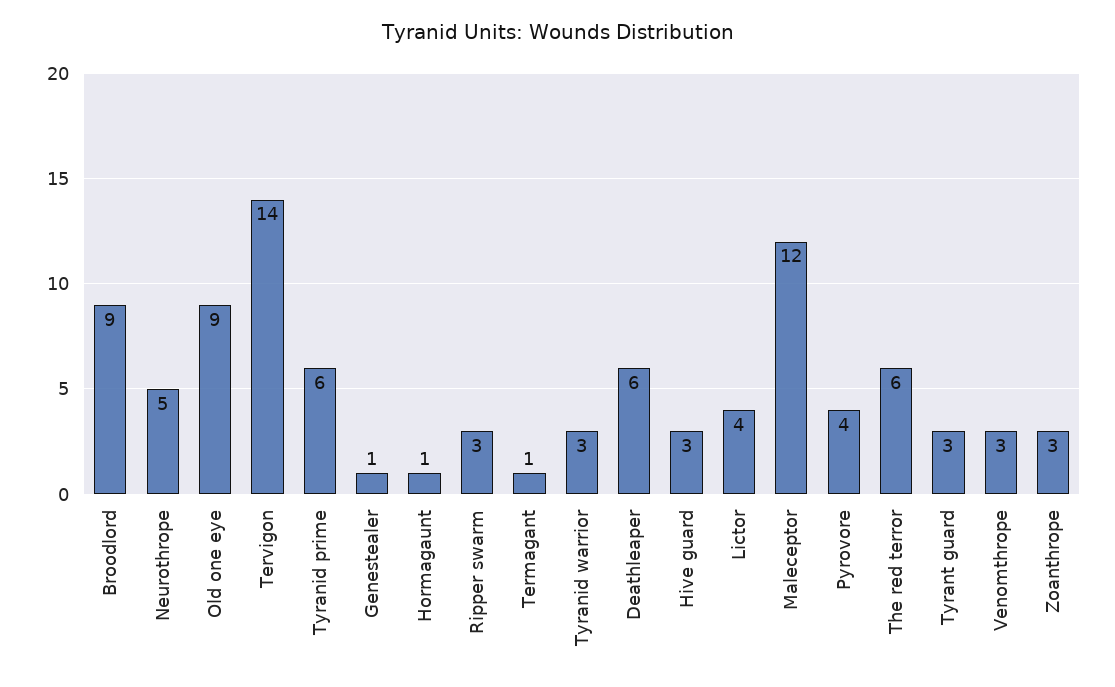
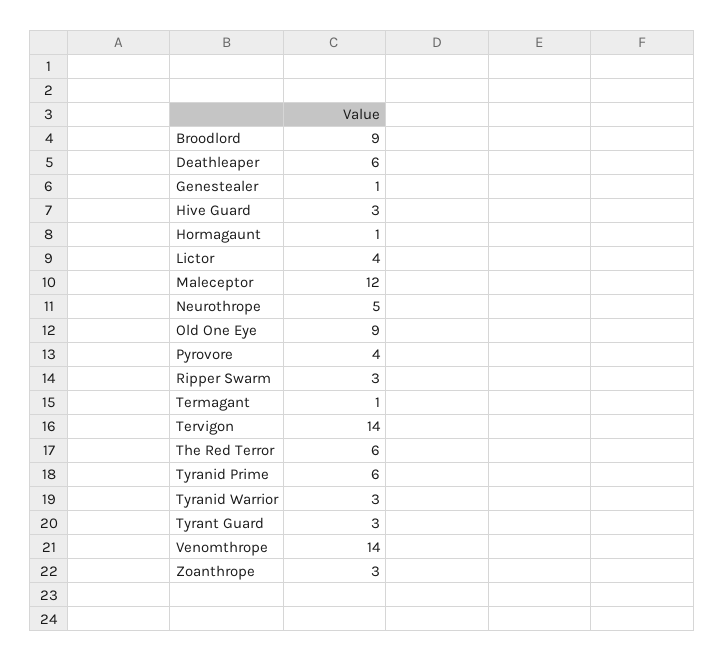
  {
    "Broodlord": 9,
    "Neurothrope": 5,
    "Old one eye": 9,
    "Tervigon": 14,
    "Tyranid prime": 6,
    "Genestealer": 1,
    "Hormagaunt": 1,
    "Ripper swarm": 3,
    "Termagant": 1,
    "Tyranid warrior": 3,
    "Deathleaper": 6,
    "Hive guard": 3,
    "Lictor": 4,
    "Maleceptor": 12,
    "Pyrovore": 4,
    "The red terror": 6,
    "Tyrant guard": 3,
-   "Venomthrope": 3,
+   "Venomthrope": 14,
    "Zoanthrope": 3
  }

